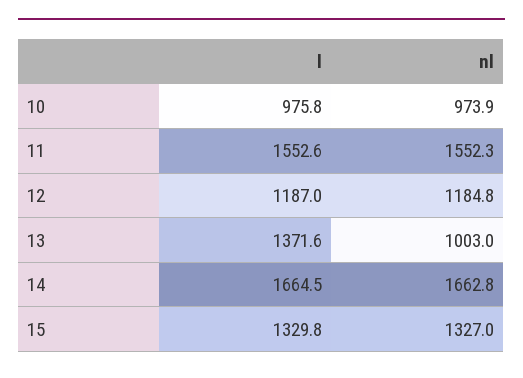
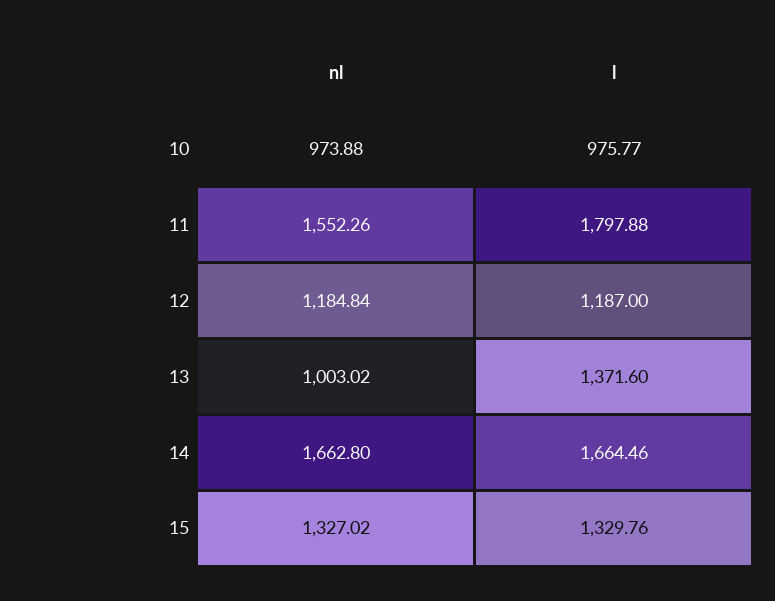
  {
    "l": {
      "10": 975.77,
-     "11": 1552.6,
+     "11": 1797.88,
      "12": 1187,
      "13": 1371.6,
      "14": 1664.46,
      "15": 1329.76
    },
    "nl": {
      "10": 973.88,
      "11": 1552.26,
      "12": 1184.84,
      "13": 1003.02,
      "14": 1662.8,
      "15": 1327.02
    }
  }

